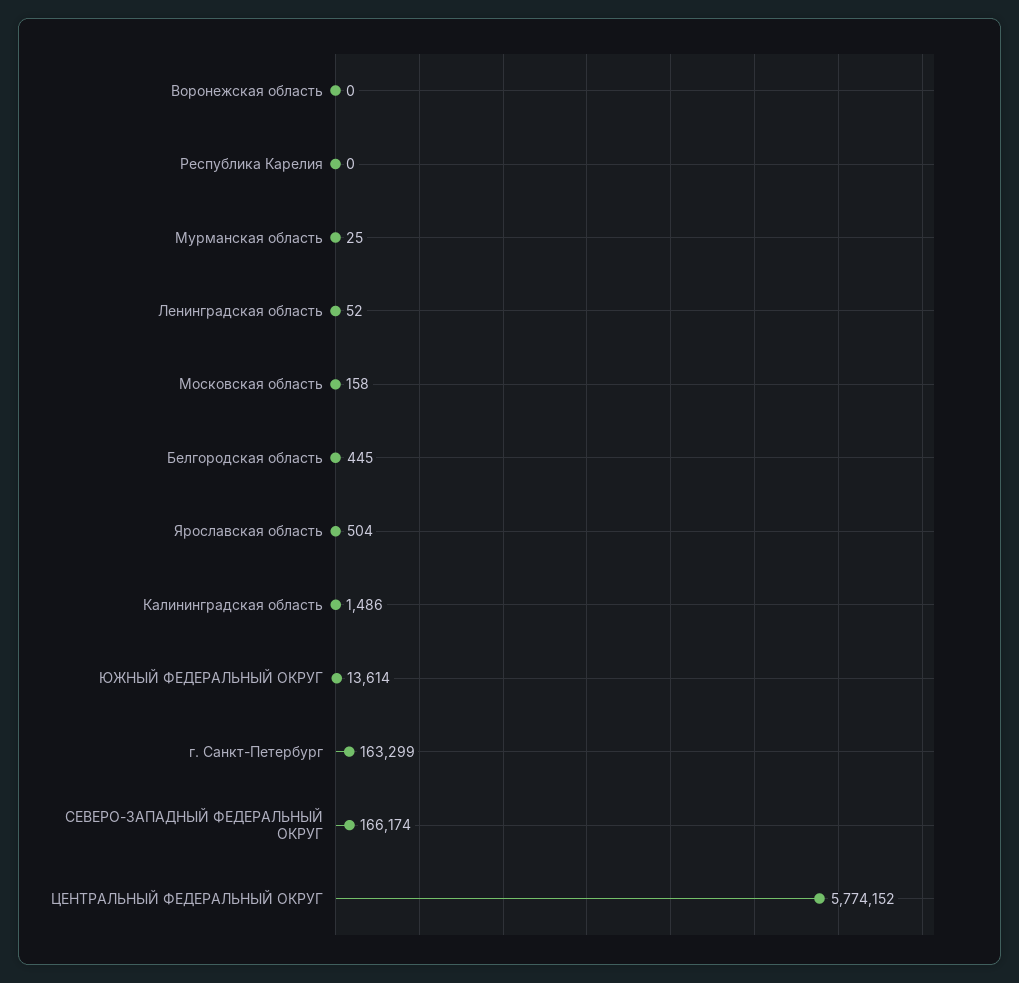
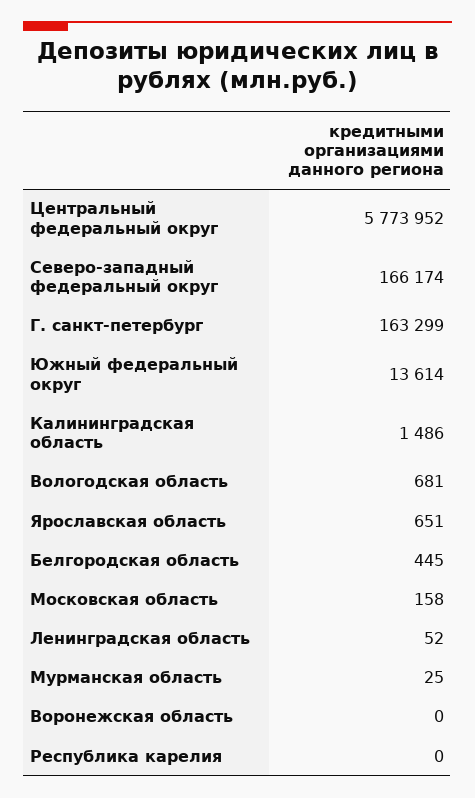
  {
    "Воронежская область": 0,
    "Республика Карелия": 0,
    "Мурманская область": 25,
    "Ленинградская область": 52,
    "Московская область": 158,
    "Белгородская область": 445,
-   "Ярославская область": 504,
+   "Ярославская область": 651,
    "Калининградская область": 1486,
    "ЮЖНЫЙ ФЕДЕРАЛЬНЫЙ ОКРУГ": 13614,
    "г. Санкт-Петербург": 163299,
    "СЕВЕРО-ЗАПАДНЫЙ ФЕДЕРАЛЬНЫЙ ОКРУГ": 166174,
-   "ЦЕНТРАЛЬНЫЙ ФЕДЕРАЛЬНЫЙ ОКРУГ": 5774152
+   "ЦЕНТРАЛЬНЫЙ ФЕДЕРАЛЬНЫЙ ОКРУГ": 5773952,
+   "Вологодская область": 681
  }

